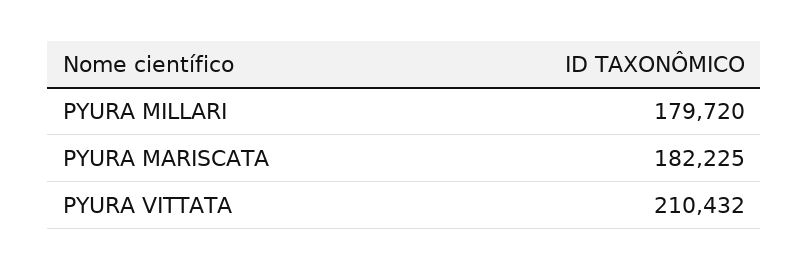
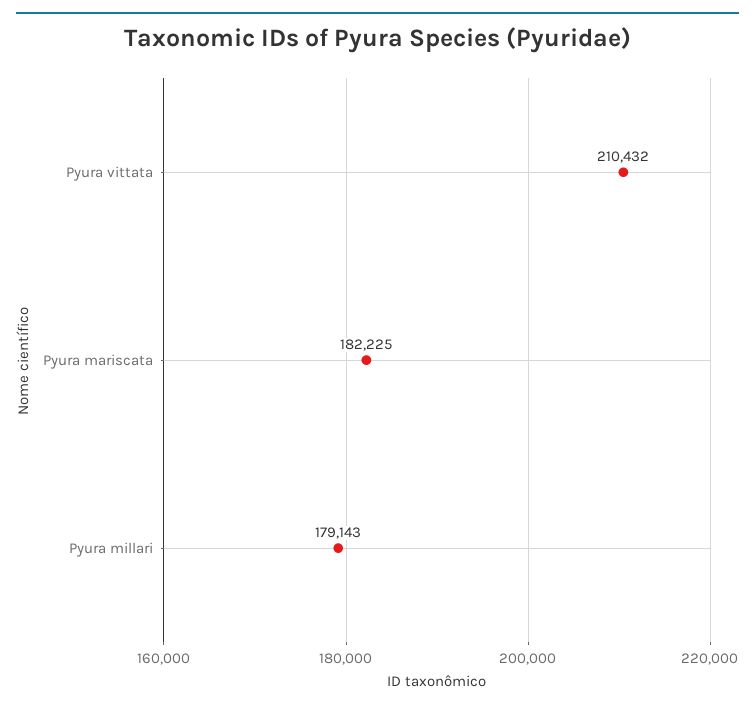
  {
-   "PYURA MILLARI": 179720,
+   "PYURA MILLARI": 179143,
    "PYURA MARISCATA": 182225,
    "PYURA VITTATA": 210432
  }

